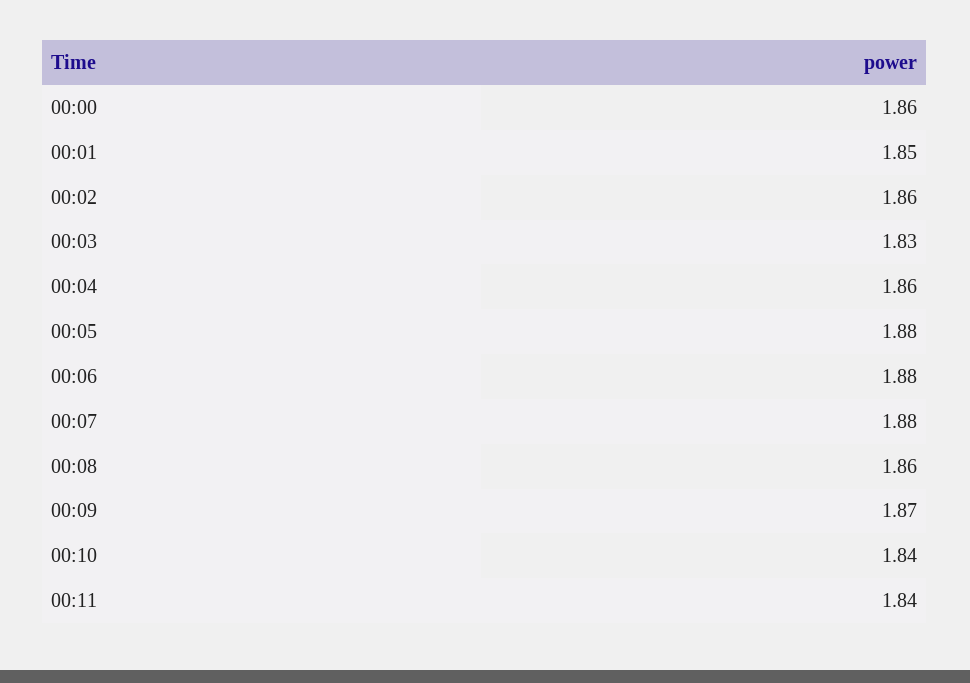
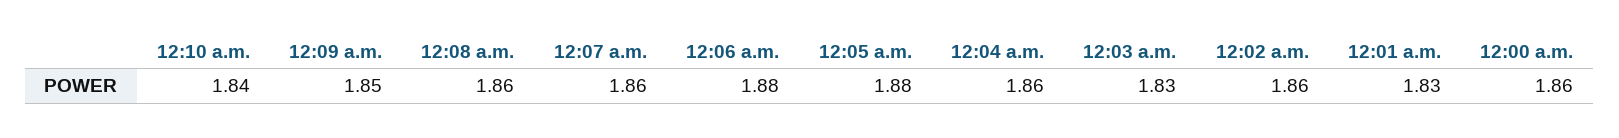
  {
    "00:00": 1.86,
-   "00:01": 1.85,
+   "00:01": 1.83,
    "00:02": 1.86,
    "00:03": 1.83,
    "00:04": 1.86,
    "00:05": 1.88,
    "00:06": 1.88,
-   "00:07": 1.88,
+   "00:07": 1.86,
    "00:08": 1.86,
-   "00:09": 1.87,
+   "00:09": 1.85,
-   "00:10": 1.84,
+   "00:10": 1.84
-   "00:11": 1.84
  }

